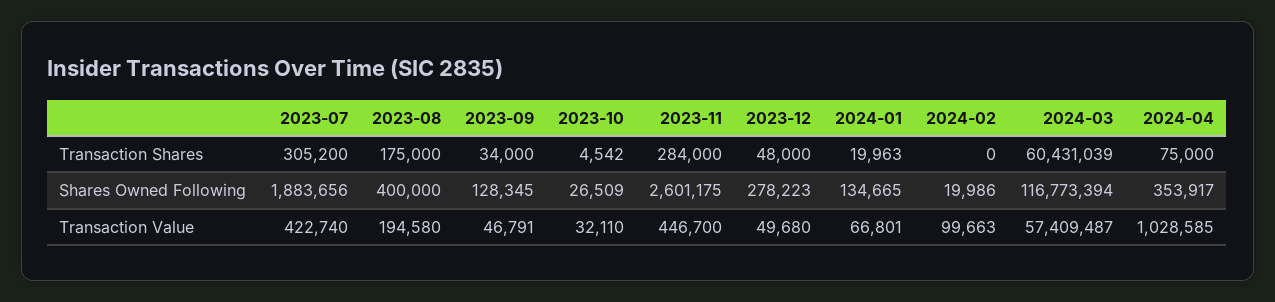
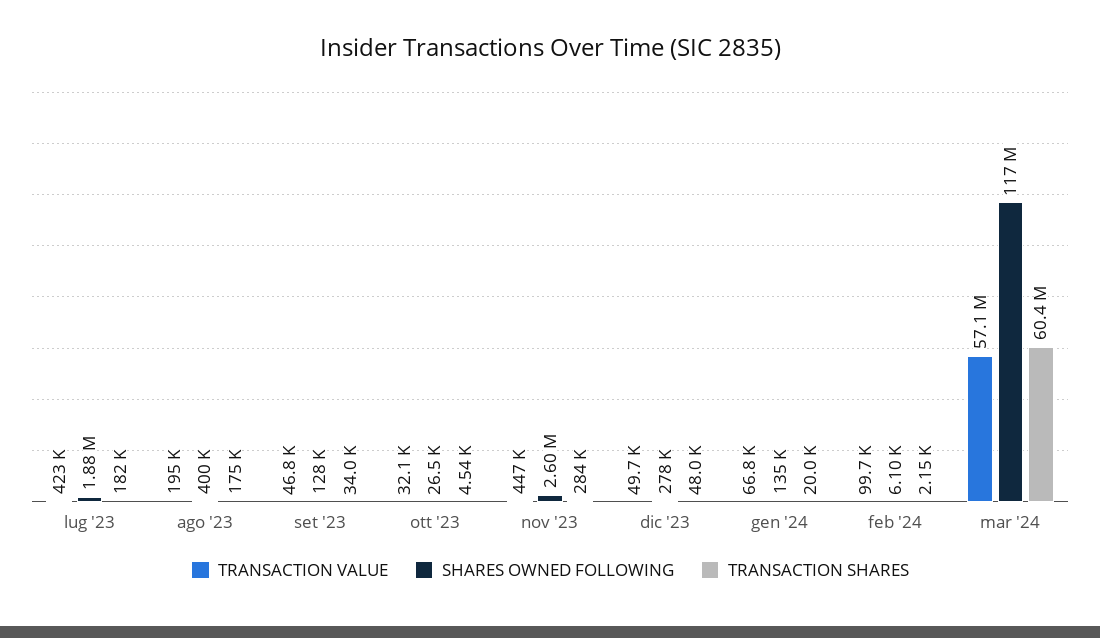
  {
    "Transaction Shares": {
-     "2023-07": 305200,
+     "2023-07": 182000,
      "2023-08": 175000,
      "2023-09": 34000,
      "2023-10": 4542,
      "2023-11": 284000,
      "2023-12": 48000,
      "2024-01": 19963,
-     "2024-02": 0,
+     "2024-02": 2150,
-     "2024-03": 60431039,
+     "2024-03": 60431039
-     "2024-04": 75000
    },
    "Shares Owned Following": {
      "2023-07": 1883656,
      "2023-08": 400000,
      "2023-09": 128345,
      "2023-10": 26509,
      "2023-11": 2601175,
      "2023-12": 278223,
      "2024-01": 134665,
-     "2024-02": 19986,
+     "2024-02": 6100,
-     "2024-03": 116773394,
+     "2024-03": 116773394
-     "2024-04": 353917
    },
    "Transaction Value": {
      "2023-07": 422740,
      "2023-08": 194580,
      "2023-09": 46791,
      "2023-10": 32110,
      "2023-11": 446700,
      "2023-12": 49680,
      "2024-01": 66801,
      "2024-02": 99663,
-     "2024-03": 57409487,
+     "2024-03": 57100000
-     "2024-04": 1028585
    }
  }

